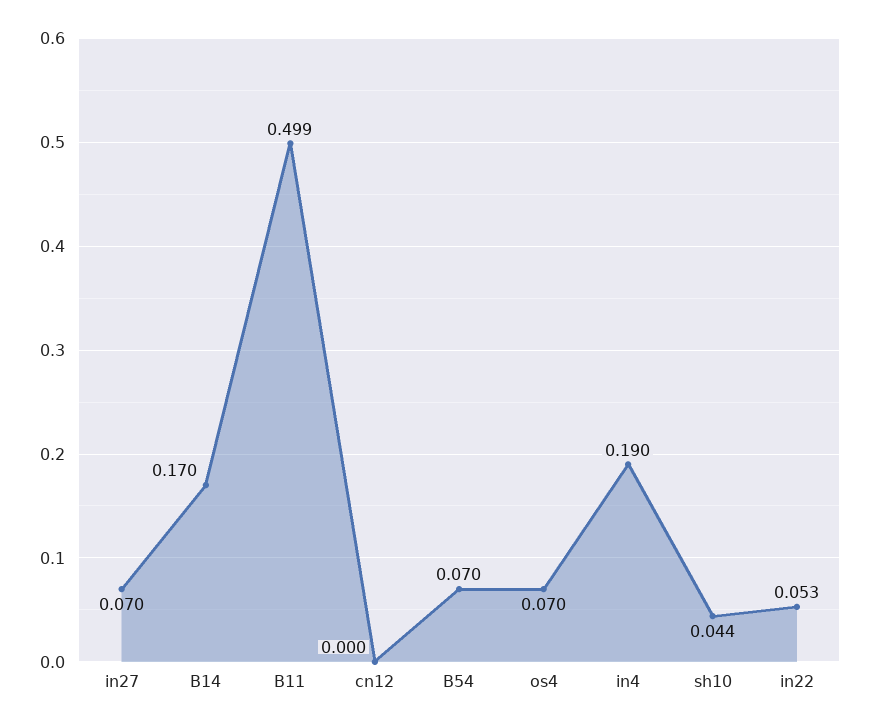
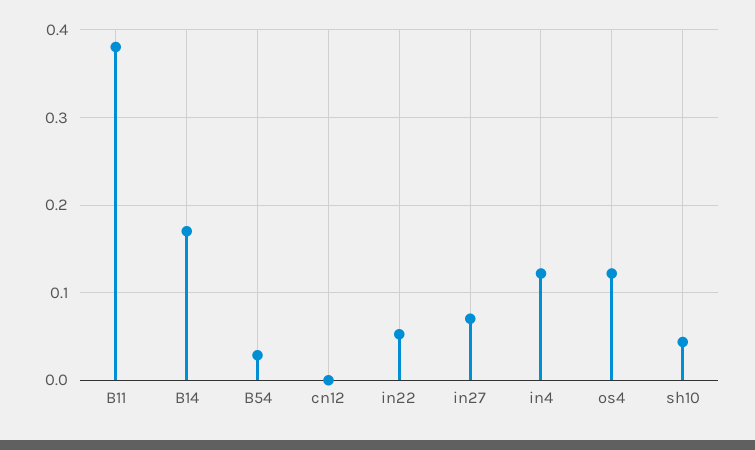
  {
    "in27": 0.07,
    "B14": 0.17,
-   "B11": 0.499,
+   "B11": 0.38,
    "cn12": 0,
-   "B54": 0.07,
+   "B54": 0.03,
-   "os4": 0.07,
+   "os4": 0.12,
-   "in4": 0.19,
+   "in4": 0.12,
    "sh10": 0.044,
    "in22": 0.053
  }

